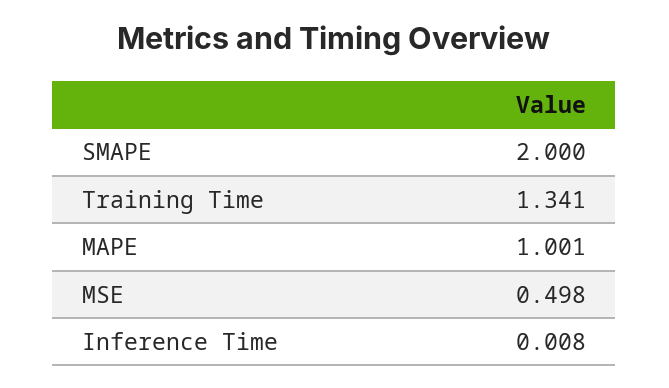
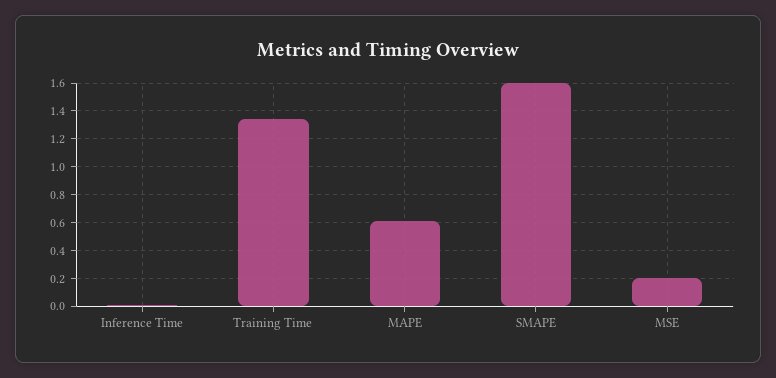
  {
-   "SMAPE": 2,
+   "SMAPE": 1.6,
    "Training Time": 1.341,
-   "MAPE": 1.001,
+   "MAPE": 0.6,
-   "MSE": 0.498,
+   "MSE": 0.2,
    "Inference Time": 0.008
  }

